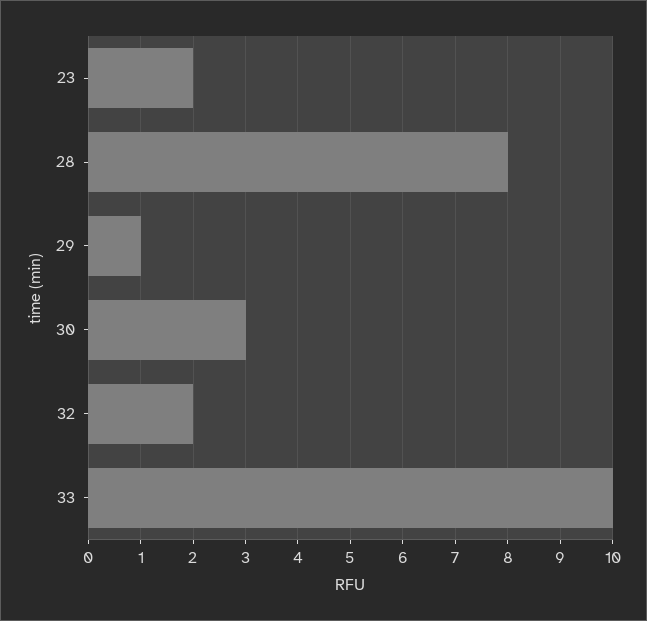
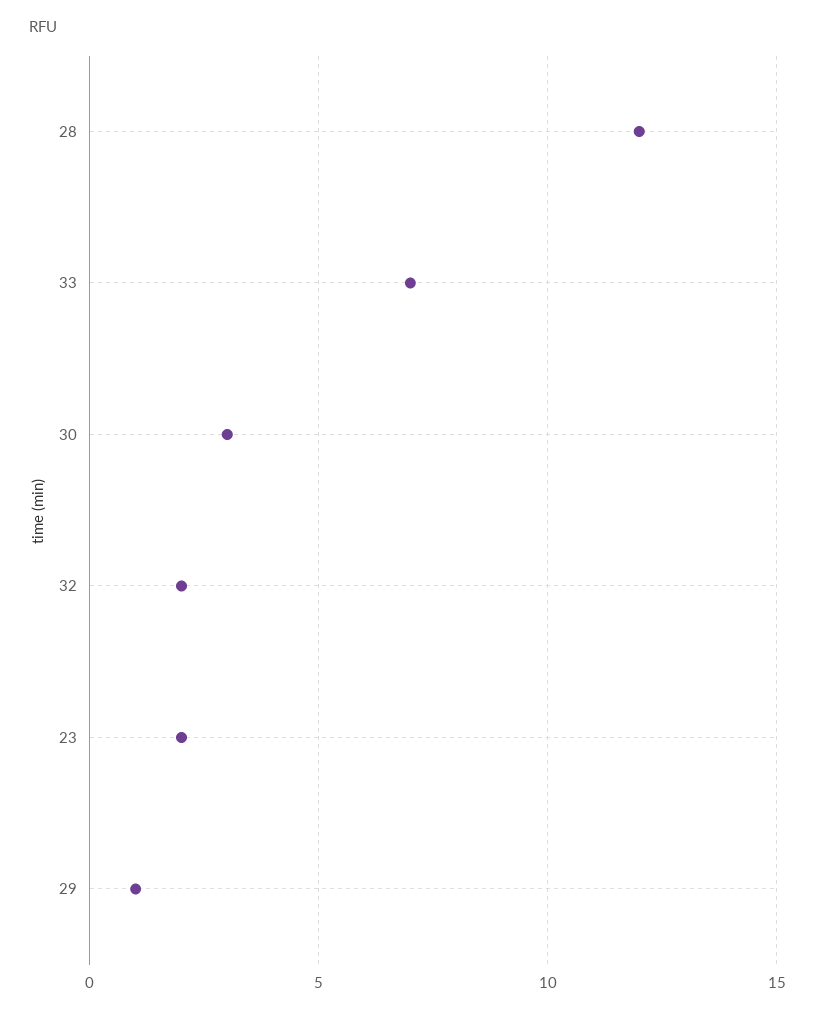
  {
    "23": 2,
-   "28": 8,
+   "28": 12,
    "29": 1,
    "30": 3,
    "32": 2,
-   "33": 10
+   "33": 7
  }

